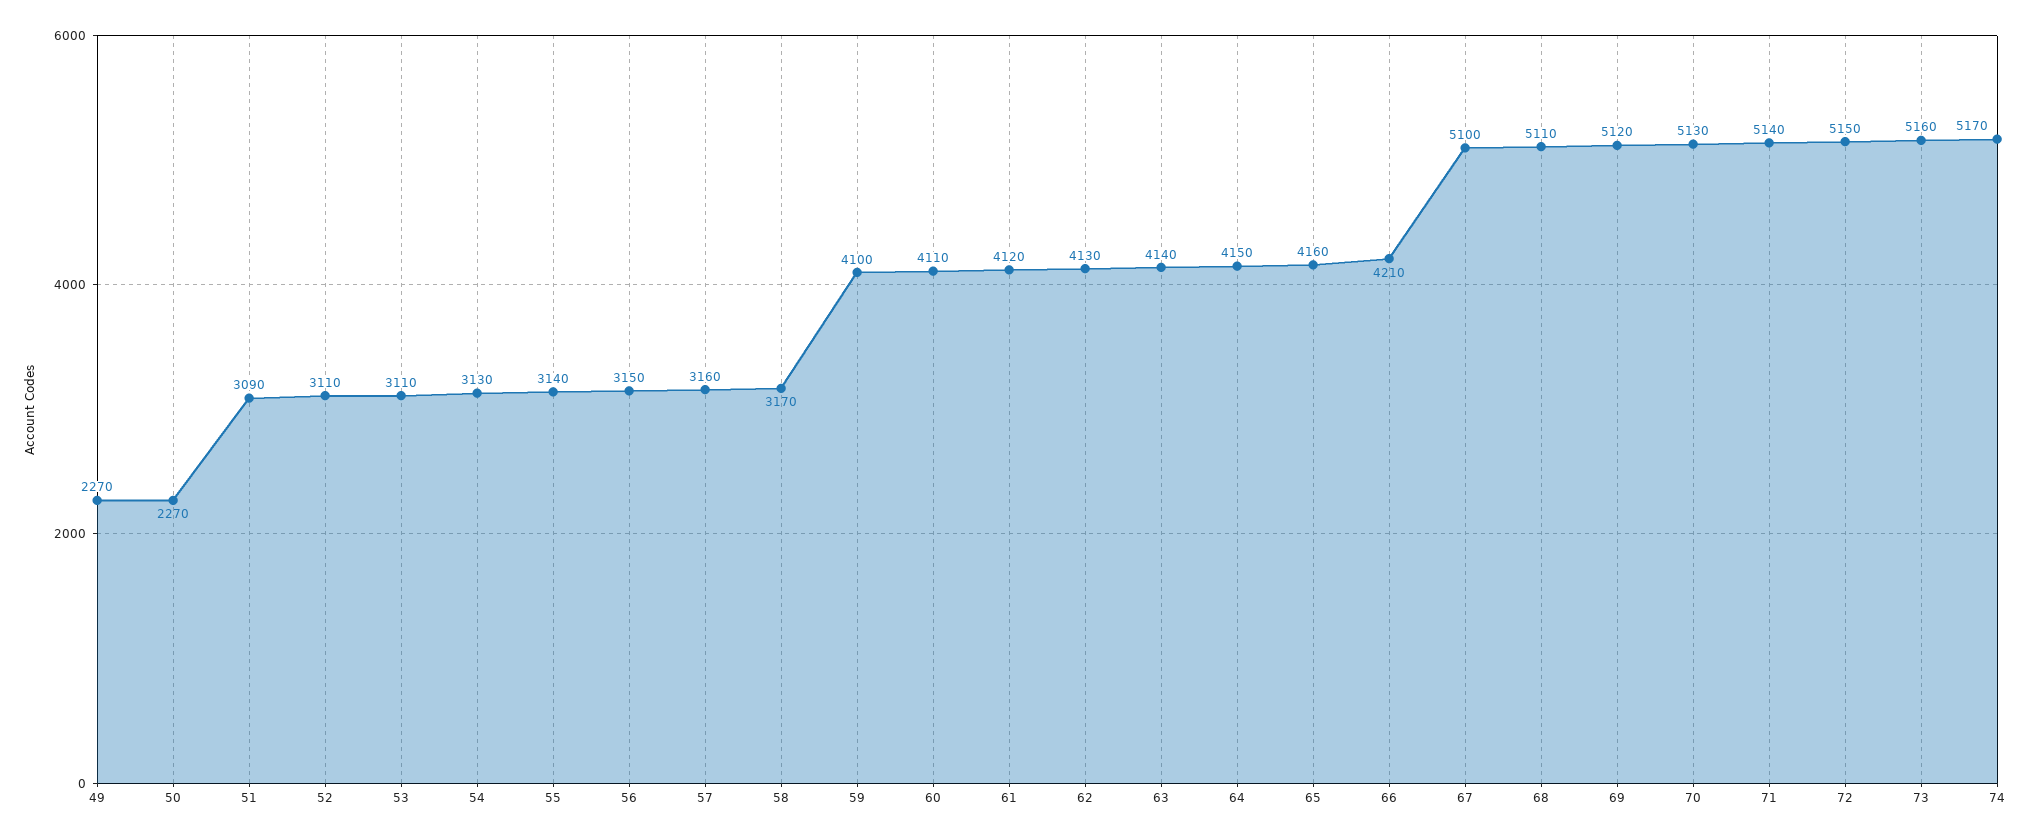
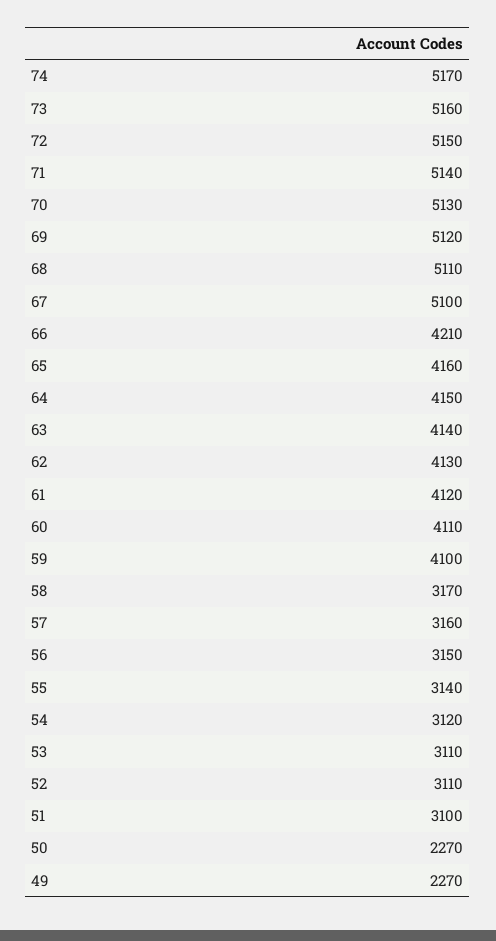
  {
    "49": 2270,
    "50": 2270,
-   "51": 3090,
+   "51": 3100,
    "52": 3110,
    "53": 3110,
-   "54": 3130,
+   "54": 3120,
    "55": 3140,
    "56": 3150,
    "57": 3160,
    "58": 3170,
    "59": 4100,
    "60": 4110,
    "61": 4120,
    "62": 4130,
    "63": 4140,
    "64": 4150,
    "65": 4160,
    "66": 4210,
    "67": 5100,
    "68": 5110,
    "69": 5120,
    "70": 5130,
    "71": 5140,
    "72": 5150,
    "73": 5160,
    "74": 5170
  }

